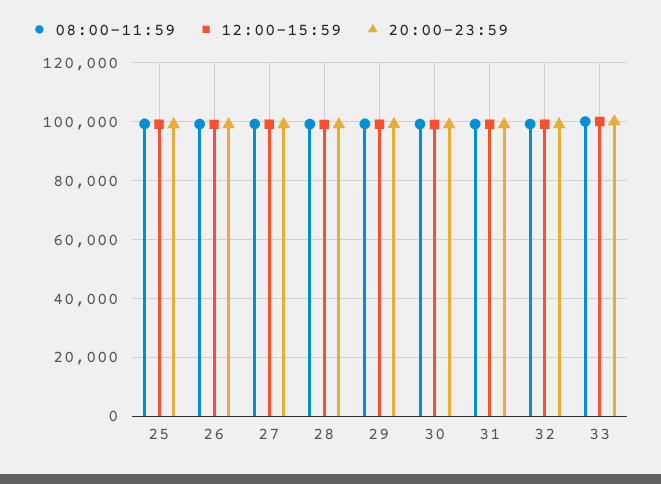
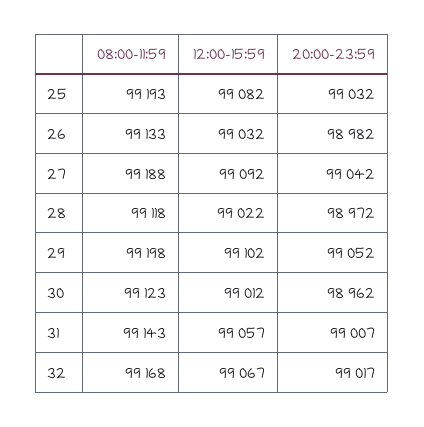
  {
    "08:00-11:59": {
      "25": 99193,
      "26": 99133,
      "27": 99188,
      "28": 99118,
      "29": 99198,
      "30": 99123,
      "31": 99143,
-     "32": 99168,
+     "32": 99168
-     "33": 100000
    },
    "12:00-15:59": {
      "25": 99082,
      "26": 99032,
      "27": 99092,
      "28": 99022,
      "29": 99102,
      "30": 99012,
      "31": 99057,
-     "32": 99067,
+     "32": 99067
-     "33": 100000
    },
    "20:00-23:59": {
      "25": 99032,
      "26": 98982,
      "27": 99042,
      "28": 98972,
      "29": 99052,
      "30": 98962,
      "31": 99007,
-     "32": 99017,
+     "32": 99017
-     "33": 100000
    }
  }

